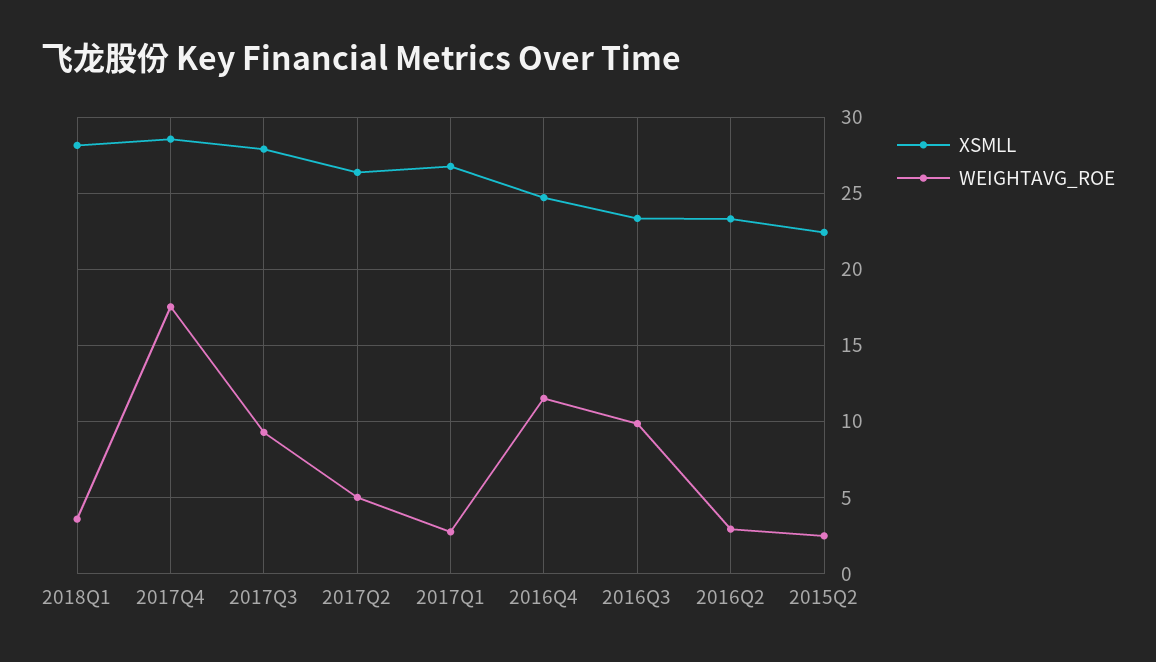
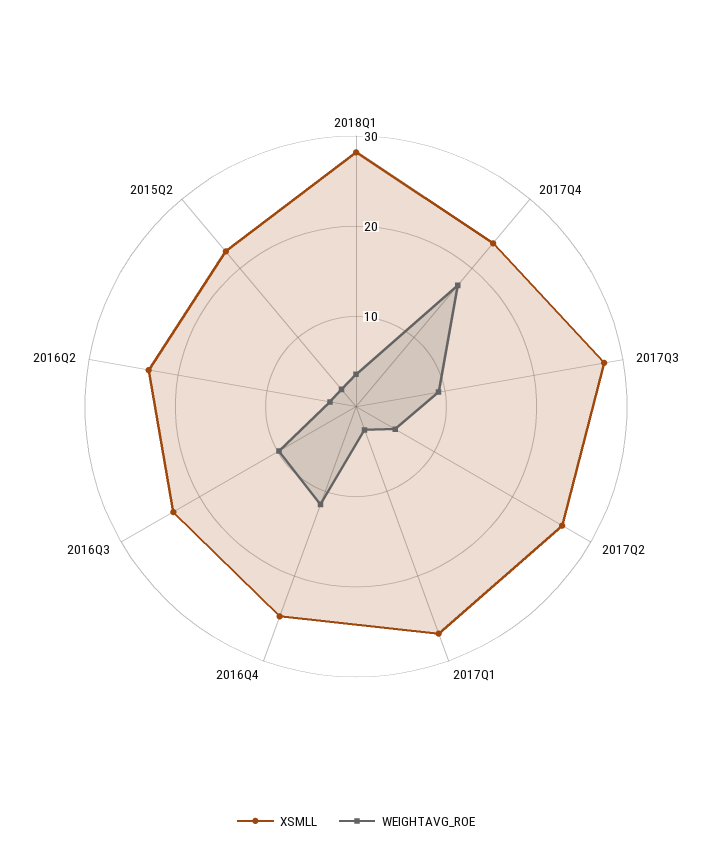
  {
    "XSMLL": {
      "2018Q1": 28,
-     "2017Q4": 28.5,
+     "2017Q4": 24,
      "2017Q3": 28,
      "2017Q2": 26.5,
      "2017Q1": 27,
      "2016Q4": 24.5,
      "2016Q3": 23.5,
      "2016Q2": 23.5,
      "2015Q2": 22.5
    },
    "WEIGHTAVG_ROE": {
      "2018Q1": 3.5,
      "2017Q4": 17.5,
      "2017Q3": 9.5,
      "2017Q2": 5,
      "2017Q1": 3,
      "2016Q4": 11.5,
      "2016Q3": 10,
      "2016Q2": 3,
      "2015Q2": 2.5
    }
  }

